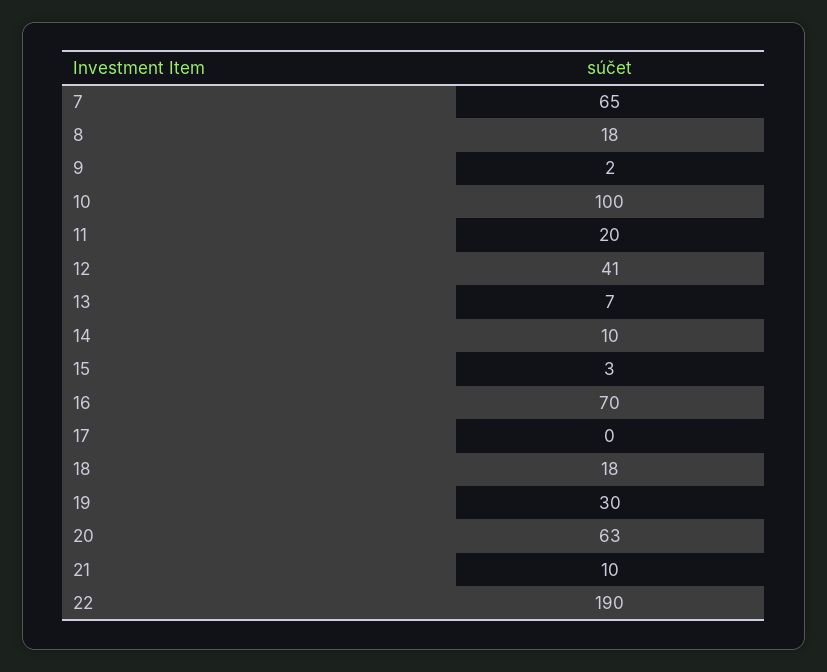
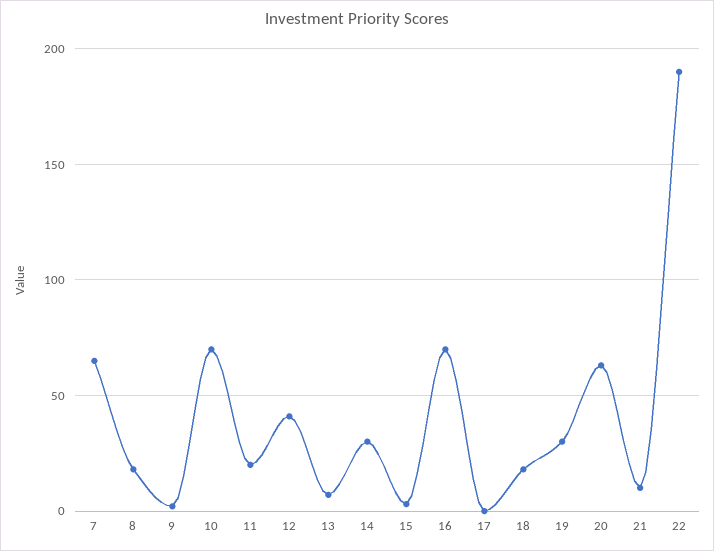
  {
    "7": 65,
    "8": 18,
    "9": 2,
-   "10": 100,
+   "10": 70,
    "11": 20,
    "12": 41,
    "13": 7,
-   "14": 10,
+   "14": 30,
    "15": 3,
    "16": 70,
    "17": 0,
    "18": 18,
    "19": 30,
    "20": 63,
    "21": 10,
    "22": 190
  }

